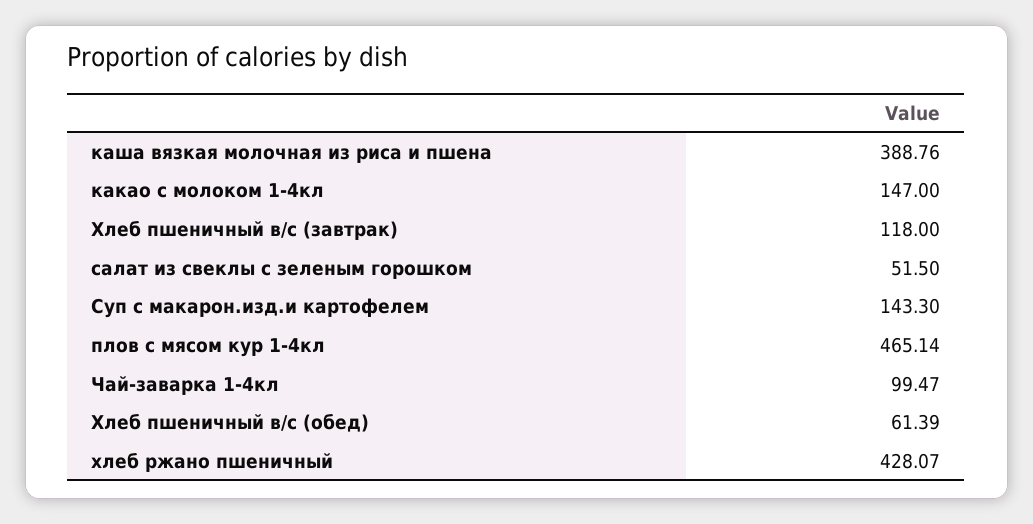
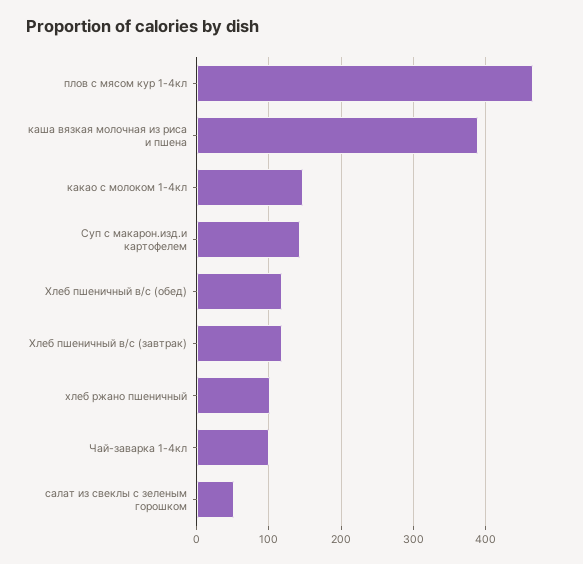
  {
    "каша вязкая молочная из риса и пшена": 388.76,
    "какао с молоком 1-4кл": 147,
    "Хлеб пшеничный в/с (завтрак)": 118,
    "салат из свеклы с зеленым горошком": 51.5,
    "Суп с макарон.изд.и картофелем": 143.3,
    "плов с мясом кур 1-4кл": 465.14,
    "Чай-заварка 1-4кл": 99.47,
-   "Хлеб пшеничный в/с (обед)": 61.39,
+   "Хлеб пшеничный в/с (обед)": 120,
-   "хлеб ржано пшеничный": 428.07
+   "хлеб ржано пшеничный": 100
  }

